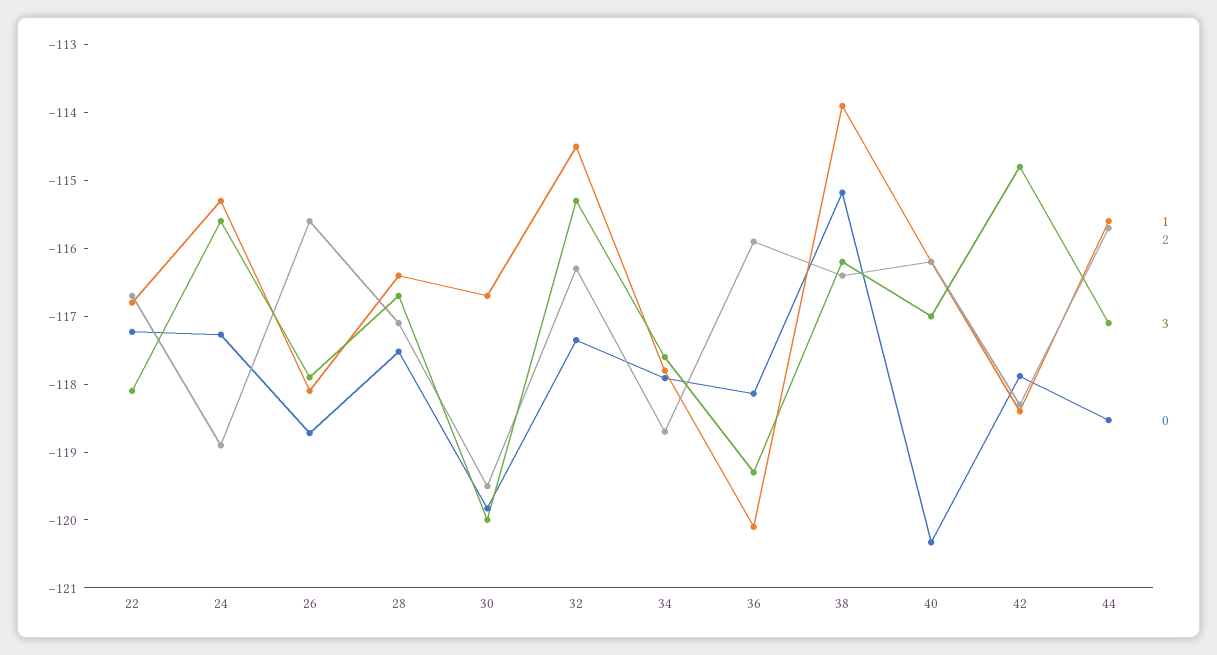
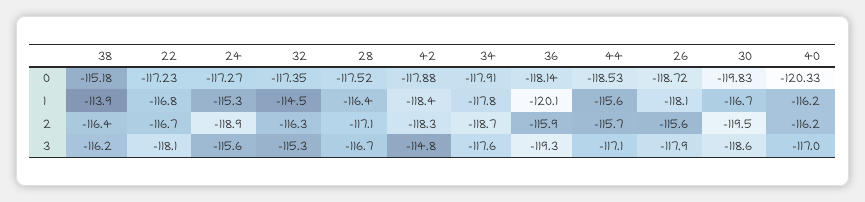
  {
    "1": {
      "22": -116.8,
      "24": -115.3,
      "26": -118.1,
      "28": -116.4,
      "30": -116.7,
      "32": -114.5,
      "34": -117.8,
      "36": -120.1,
      "38": -113.9,
      "40": -116.2,
      "42": -118.4,
      "44": -115.6
    },
    "2": {
      "22": -116.7,
      "24": -118.9,
      "26": -115.6,
      "28": -117.1,
      "30": -119.5,
      "32": -116.3,
      "34": -118.7,
      "36": -115.9,
      "38": -116.4,
      "40": -116.2,
      "42": -118.3,
      "44": -115.7
    },
    "3": {
      "22": -118.1,
      "24": -115.6,
      "26": -117.9,
      "28": -116.7,
-     "30": -120,
+     "30": -118.6,
      "32": -115.3,
      "34": -117.6,
      "36": -119.3,
      "38": -116.2,
      "40": -117,
      "42": -114.8,
      "44": -117.1
    },
    "0": {
      "22": -117.23,
      "24": -117.27,
      "26": -118.72,
      "28": -117.52,
      "30": -119.83,
      "32": -117.35,
      "34": -117.91,
      "36": -118.14,
      "38": -115.18,
      "40": -120.33,
      "42": -117.88,
      "44": -118.53
    }
  }

